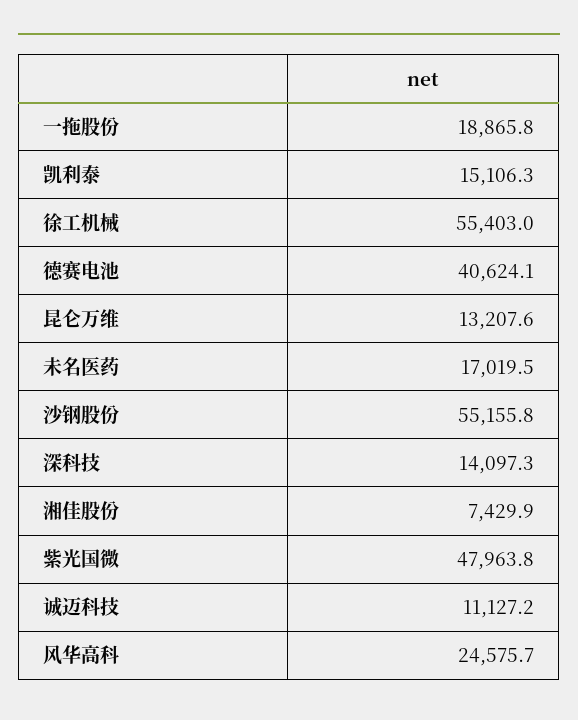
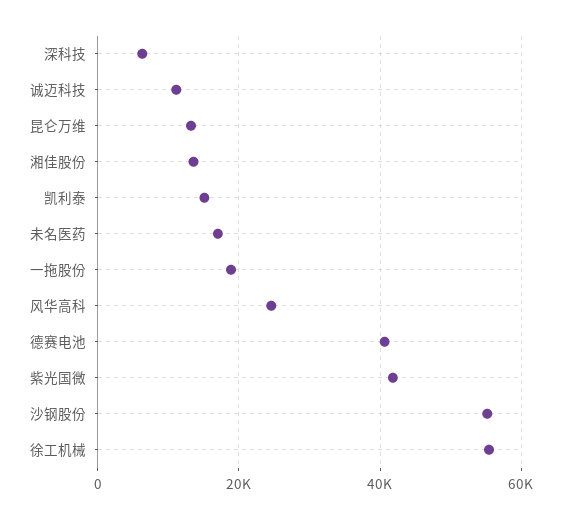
  {
    "一拖股份": 18865.8,
    "凯利泰": 15106.3,
    "徐工机械": 55403,
    "德赛电池": 40624.1,
    "昆仑万维": 13207.6,
    "未名医药": 17019.5,
    "沙钢股份": 55155.8,
-   "深科技": 14097.3,
+   "深科技": 6000,
-   "湘佳股份": 7429.9,
+   "湘佳股份": 14000,
-   "紫光国微": 47963.8,
+   "紫光国微": 42000,
    "诚迈科技": 11127.2,
    "风华高科": 24575.7
  }

